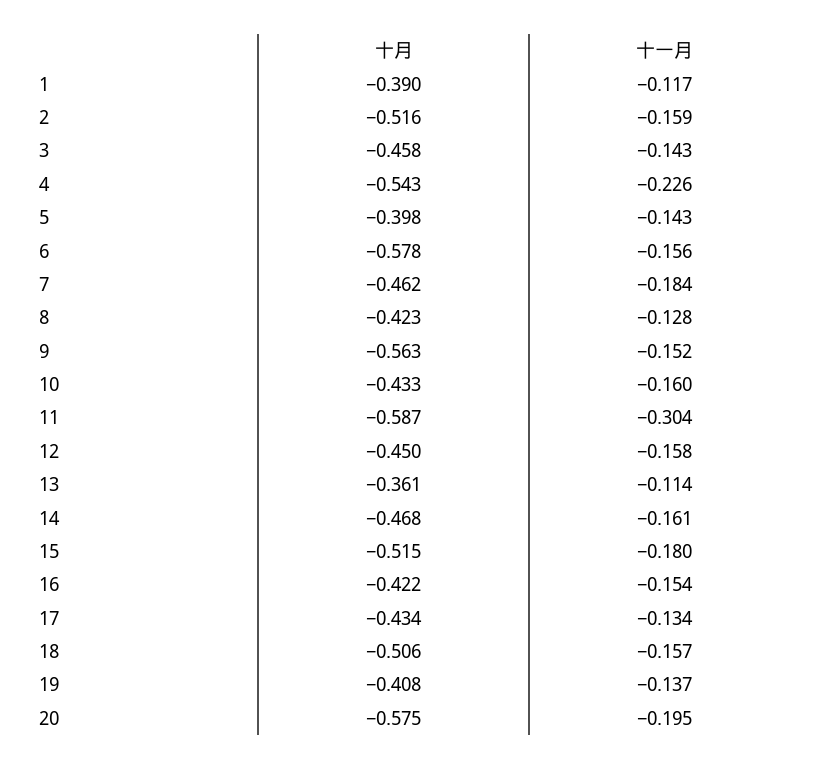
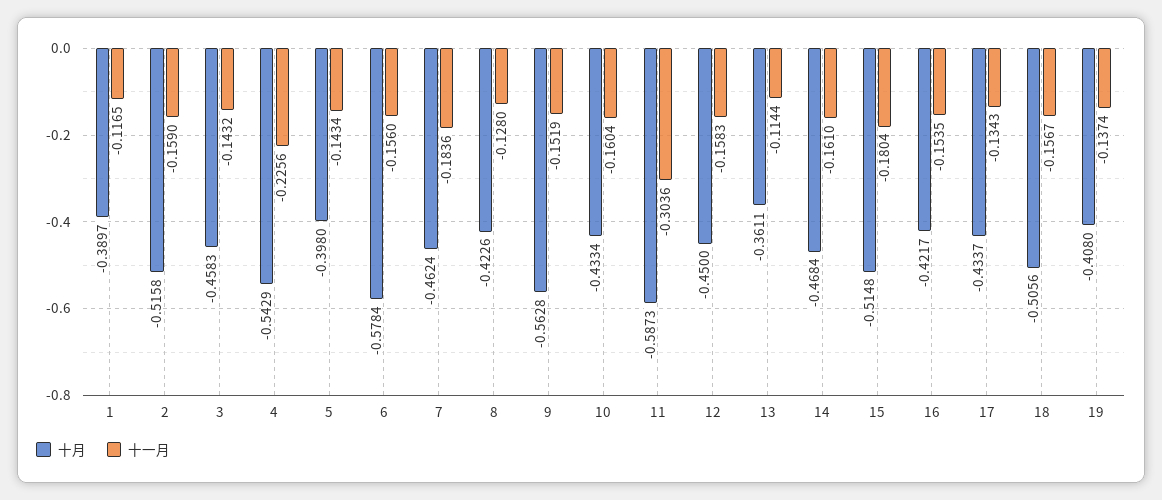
  {
    "十月": {
      "1": -0.3897,
      "2": -0.5158,
      "3": -0.4583,
      "4": -0.5429,
      "5": -0.398,
      "6": -0.5784,
      "7": -0.4624,
      "8": -0.4226,
      "9": -0.5628,
      "10": -0.4334,
      "11": -0.5873,
      "12": -0.45,
      "13": -0.3611,
      "14": -0.4684,
      "15": -0.5148,
      "16": -0.4217,
      "17": -0.4337,
      "18": -0.5056,
-     "19": -0.408,
+     "19": -0.408
-     "20": -0.575
    },
    "十一月": {
      "1": -0.1165,
      "2": -0.159,
      "3": -0.1432,
      "4": -0.2256,
      "5": -0.1434,
      "6": -0.156,
      "7": -0.1836,
      "8": -0.128,
      "9": -0.1519,
      "10": -0.1604,
      "11": -0.3036,
      "12": -0.1583,
      "13": -0.1144,
      "14": -0.161,
      "15": -0.1804,
      "16": -0.1535,
      "17": -0.1343,
      "18": -0.1567,
-     "19": -0.1374,
+     "19": -0.1374
-     "20": -0.195
    }
  }

